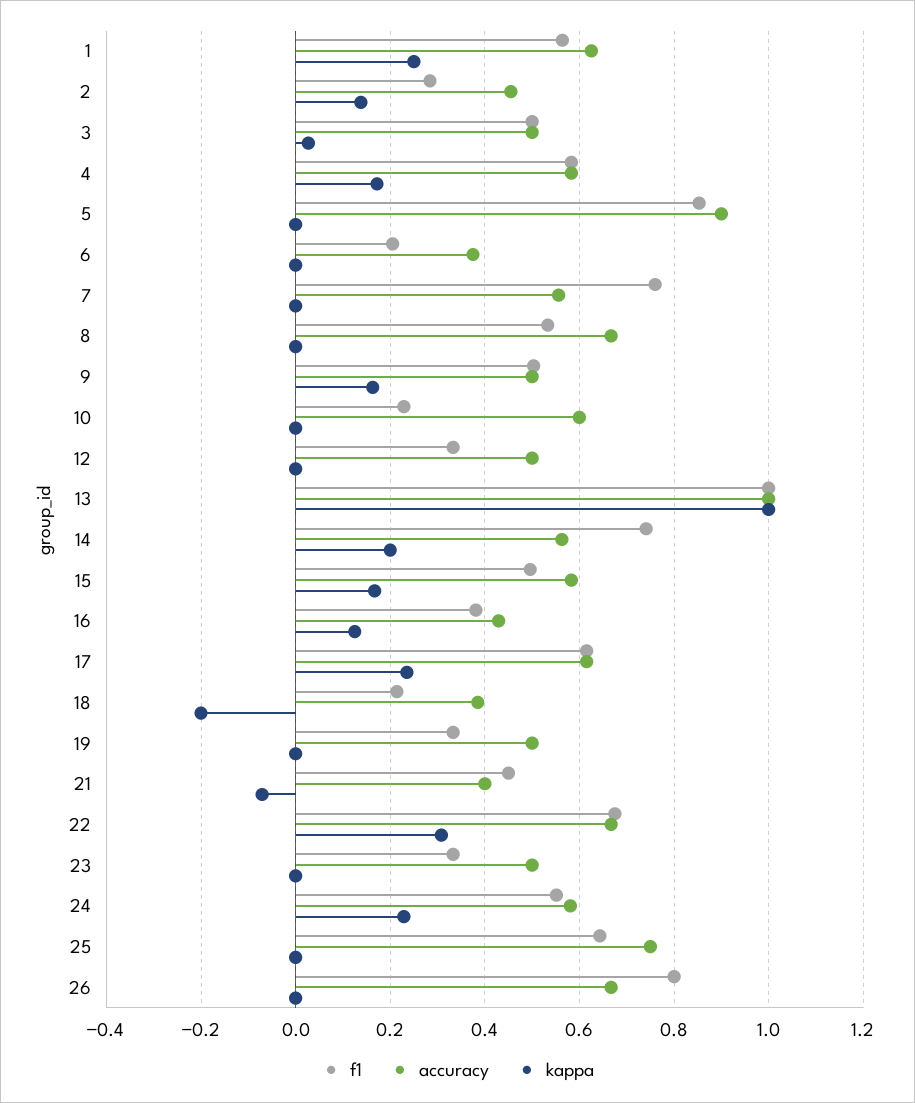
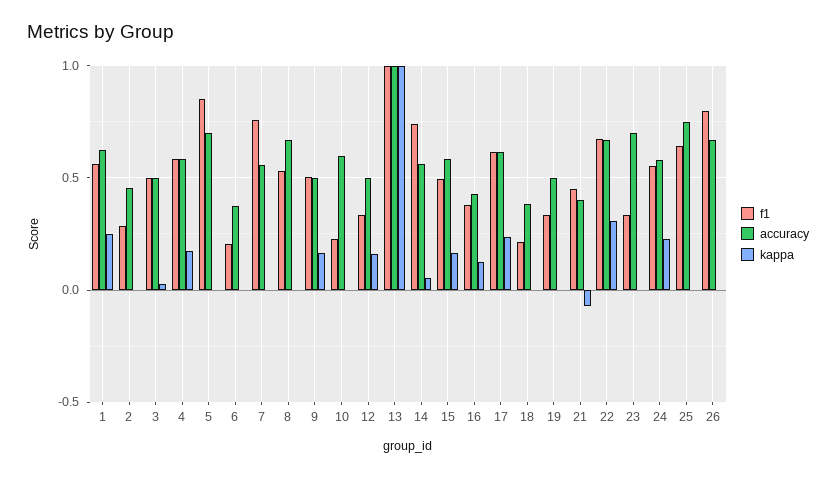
  {
    "f1": {
      "1": 0.56,
      "2": 0.28,
      "3": 0.5,
      "4": 0.58,
      "5": 0.86,
      "6": 0.2,
      "7": 0.76,
      "8": 0.54,
      "9": 0.5,
      "10": 0.22,
      "12": 0.34,
      "13": 1,
      "14": 0.74,
      "15": 0.5,
      "16": 0.38,
      "17": 0.62,
      "18": 0.22,
      "19": 0.34,
      "21": 0.46,
      "22": 0.68,
      "23": 0.34,
      "24": 0.56,
      "25": 0.64,
      "26": 0.8
    },
    "accuracy": {
      "1": 0.62,
      "2": 0.46,
      "3": 0.5,
      "4": 0.58,
-     "5": 0.9,
+     "5": 0.7,
      "6": 0.38,
      "7": 0.56,
      "8": 0.66,
      "9": 0.5,
      "10": 0.6,
      "12": 0.5,
      "13": 1,
      "14": 0.56,
      "15": 0.58,
      "16": 0.42,
      "17": 0.62,
      "18": 0.38,
      "19": 0.5,
      "21": 0.4,
      "22": 0.66,
-     "23": 0.5,
+     "23": 0.7,
      "24": 0.58,
      "25": 0.76,
      "26": 0.66
    },
    "kappa": {
      "1": 0.26,
-     "2": 0.14,
+     "2": 0,
      "3": 0.02,
      "4": 0.18,
      "5": 0,
      "6": 0,
      "7": 0,
      "8": 0,
      "9": 0.16,
      "10": 0,
-     "12": 0,
+     "12": 0.15,
      "13": 1,
-     "14": 0.2,
+     "14": 0.05,
      "15": 0.16,
      "16": 0.12,
      "17": 0.24,
-     "18": -0.2,
+     "18": 0,
      "19": 0,
      "21": -0.08,
      "22": 0.3,
      "23": 0,
      "24": 0.22,
      "25": 0,
      "26": 0
    }
  }

